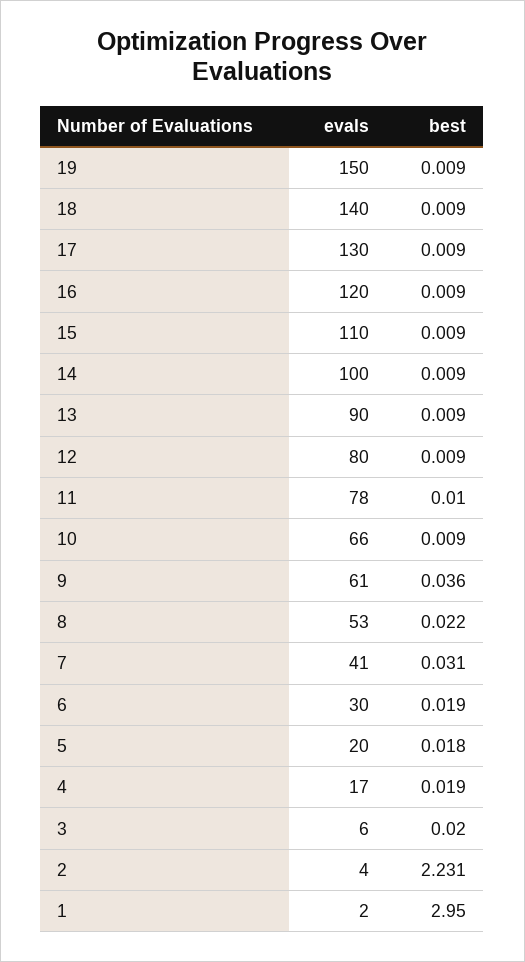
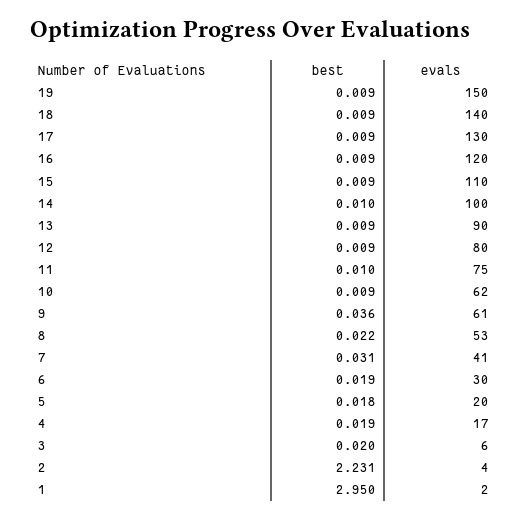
  {
    "evals": {
      "19": 150,
      "18": 140,
      "17": 130,
      "16": 120,
      "15": 110,
      "14": 100,
      "13": 90,
      "12": 80,
-     "11": 78,
+     "11": 75,
-     "10": 66,
+     "10": 62,
      "9": 61,
      "8": 53,
      "7": 41,
      "6": 30,
      "5": 20,
      "4": 17,
      "3": 6,
      "2": 4,
      "1": 2
    },
    "best": {
      "19": 0.009,
      "18": 0.009,
      "17": 0.009,
      "16": 0.009,
      "15": 0.009,
-     "14": 0.009,
+     "14": 0.01,
      "13": 0.009,
      "12": 0.009,
      "11": 0.01,
      "10": 0.009,
      "9": 0.036,
      "8": 0.022,
      "7": 0.031,
      "6": 0.019,
      "5": 0.018,
      "4": 0.019,
      "3": 0.02,
      "2": 2.231,
      "1": 2.95
    }
  }

